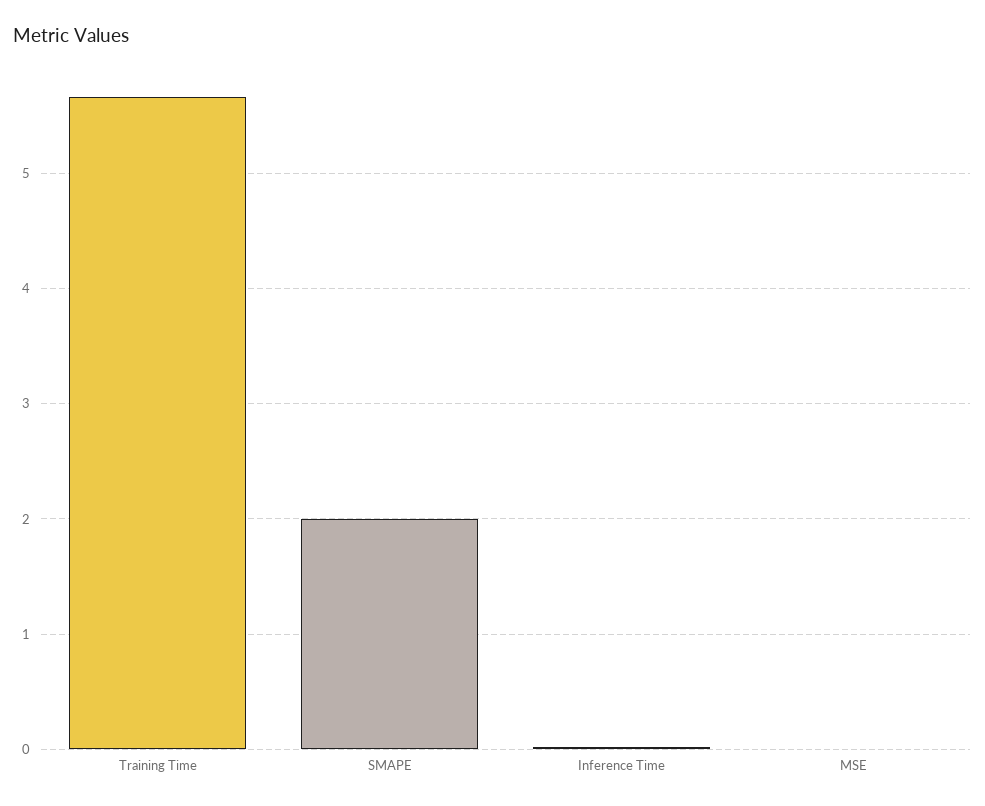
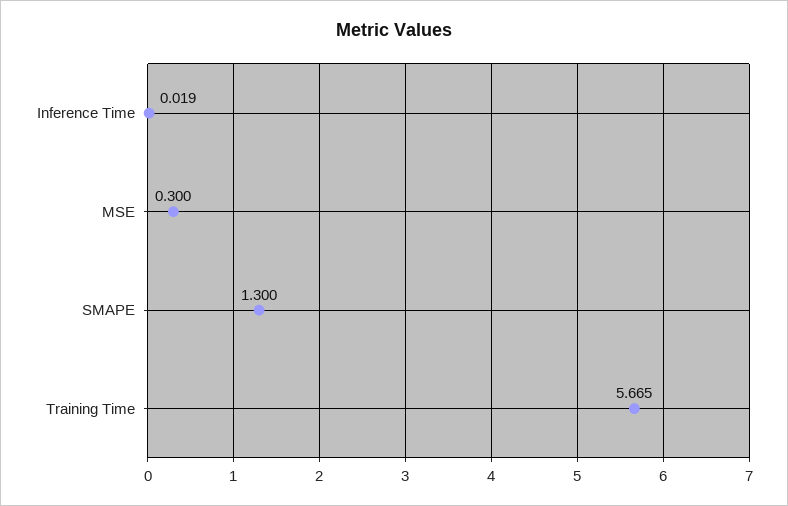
  {
    "Training Time": 5.665,
-   "SMAPE": 2,
+   "SMAPE": 1.3,
    "Inference Time": 0.019,
-   "MSE": 0
+   "MSE": 0.3
  }

